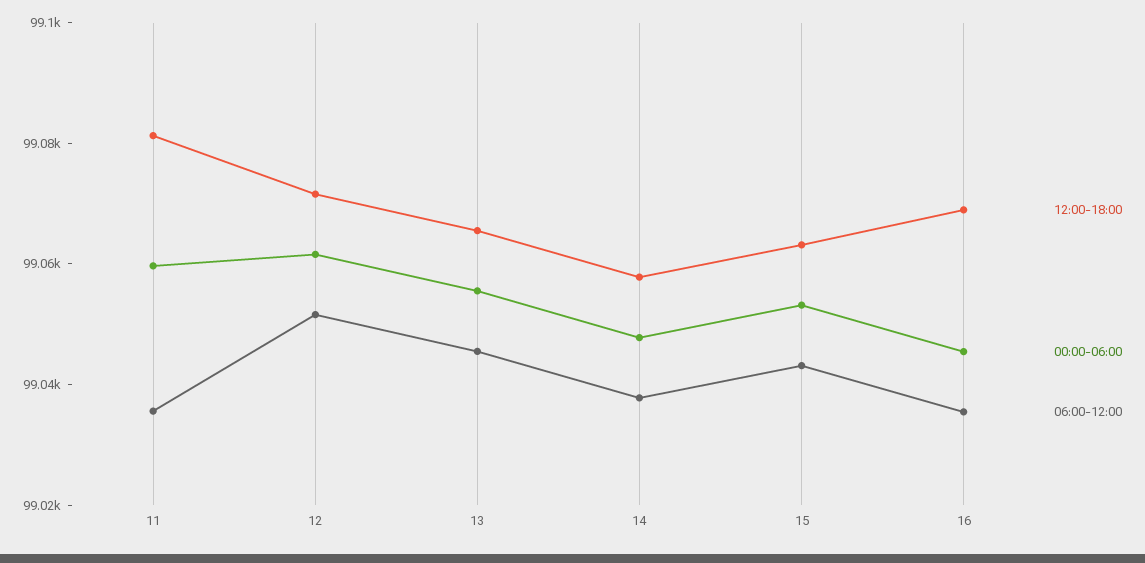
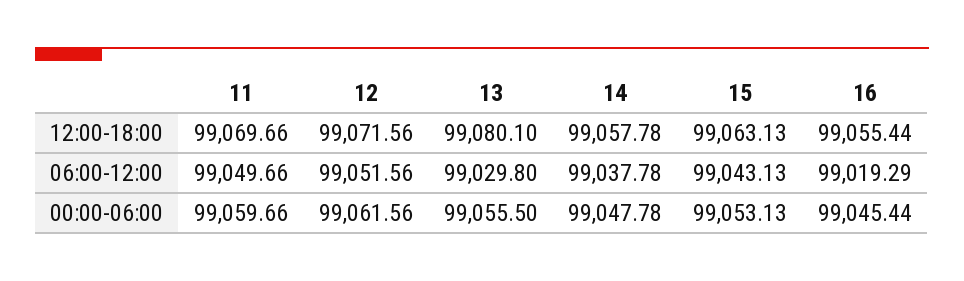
  {
    "12:00-18:00": {
-     "11": 99080,
+     "11": 99069.66,
      "12": 99071.56,
-     "13": 99065,
+     "13": 99080.1,
      "14": 99057.78,
      "15": 99063.13,
-     "16": 99070
+     "16": 99055.44
    },
    "00:00-06:00": {
      "11": 99059.66,
      "12": 99061.56,
      "13": 99055.5,
      "14": 99047.78,
      "15": 99053.13,
      "16": 99045.44
    },
    "06:00-12:00": {
-     "11": 99035,
+     "11": 99049.66,
      "12": 99051.56,
-     "13": 99045,
+     "13": 99029.8,
      "14": 99037.78,
      "15": 99043.13,
-     "16": 99035
+     "16": 99019.29
    }
  }

